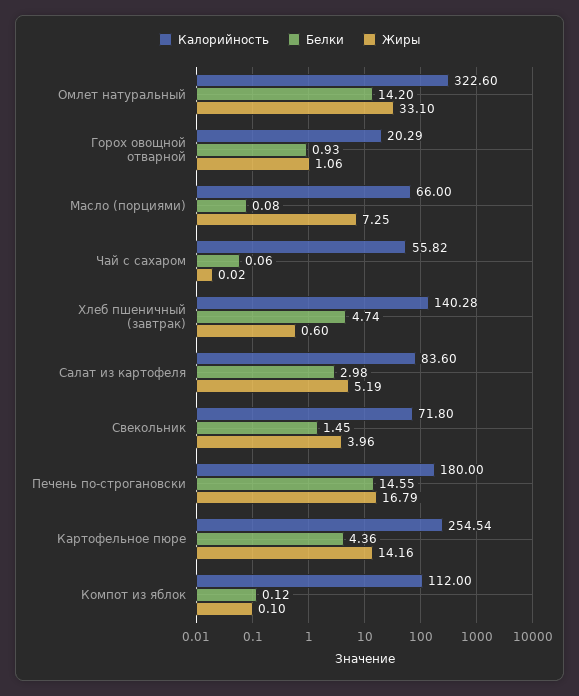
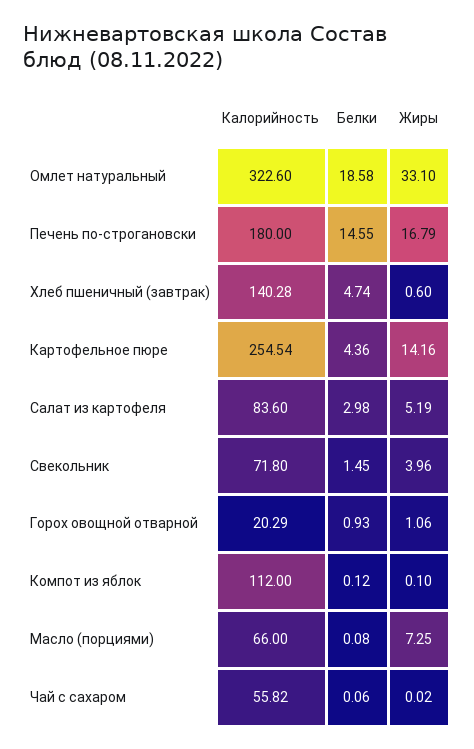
  {
    "Калорийность": {
      "Омлет натуральный": 322.6,
      "Горох овощной отварной": 20.29,
      "Масло (порциями)": 66,
      "Чай с сахаром": 55.82,
      "Хлеб пшеничный (завтрак)": 140.28,
      "Салат из картофеля": 83.6,
      "Свекольник": 71.8,
      "Печень по-строгановски": 180,
      "Картофельное пюре": 254.54,
      "Компот из яблок": 112
    },
    "Белки": {
-     "Омлет натуральный": 14.2,
+     "Омлет натуральный": 18.58,
      "Горох овощной отварной": 0.93,
      "Масло (порциями)": 0.08,
      "Чай с сахаром": 0.06,
      "Хлеб пшеничный (завтрак)": 4.74,
      "Салат из картофеля": 2.98,
      "Свекольник": 1.45,
      "Печень по-строгановски": 14.55,
      "Картофельное пюре": 4.36,
      "Компот из яблок": 0.12
    },
    "Жиры": {
      "Омлет натуральный": 33.1,
      "Горох овощной отварной": 1.06,
      "Масло (порциями)": 7.25,
      "Чай с сахаром": 0.02,
      "Хлеб пшеничный (завтрак)": 0.6,
      "Салат из картофеля": 5.19,
      "Свекольник": 3.96,
      "Печень по-строгановски": 16.79,
      "Картофельное пюре": 14.16,
      "Компот из яблок": 0.1
    }
  }

